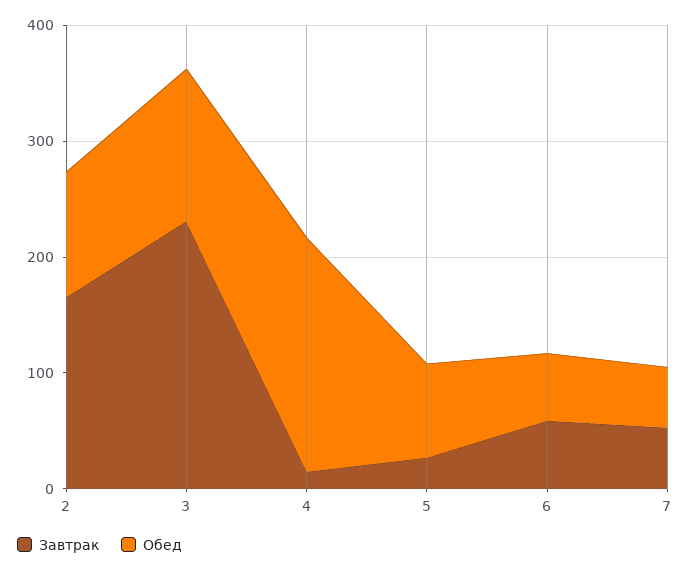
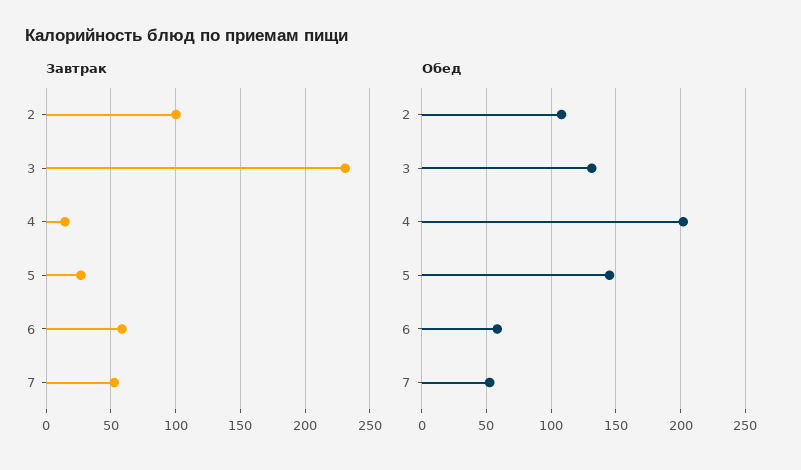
  {
    "Завтрак": {
-     "2": 160,
+     "2": 100,
      "3": 230,
      "4": 15,
      "5": 25,
      "6": 60,
      "7": 55
    },
    "Обед": {
      "2": 110,
      "3": 130,
      "4": 200,
-     "5": 80,
+     "5": 145,
      "6": 60,
      "7": 55
    }
  }

